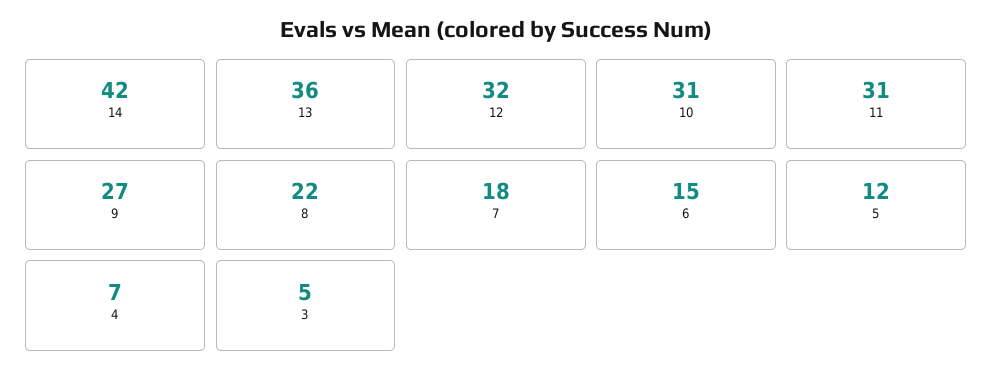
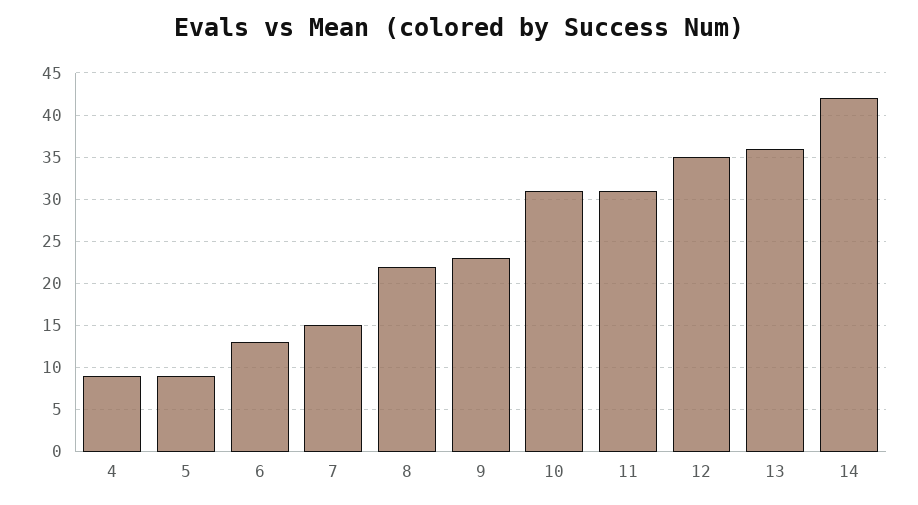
  {
    "14": 42,
    "13": 36,
-   "12": 32,
+   "12": 35,
    "10": 31,
    "11": 31,
-   "9": 27,
+   "9": 23,
    "8": 22,
-   "7": 18,
+   "7": 15,
-   "6": 15,
+   "6": 13,
-   "5": 12,
+   "5": 9,
-   "4": 7,
+   "4": 9
-   "3": 5
  }

